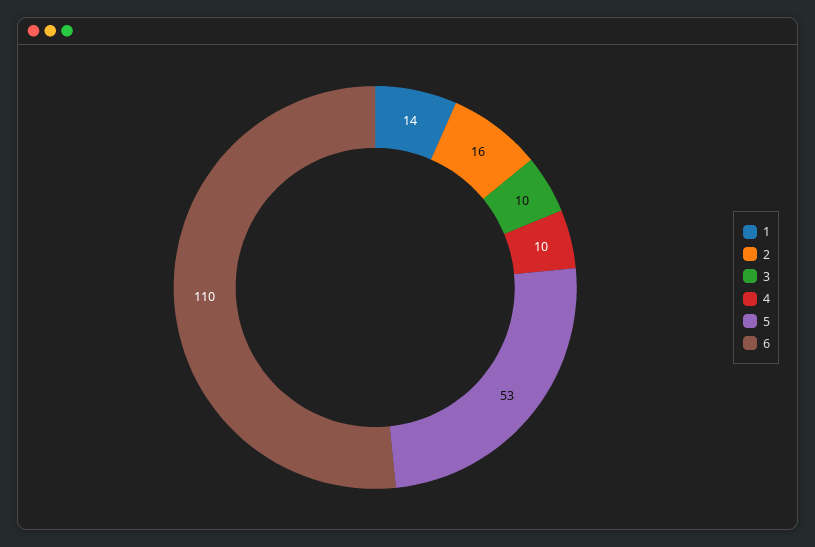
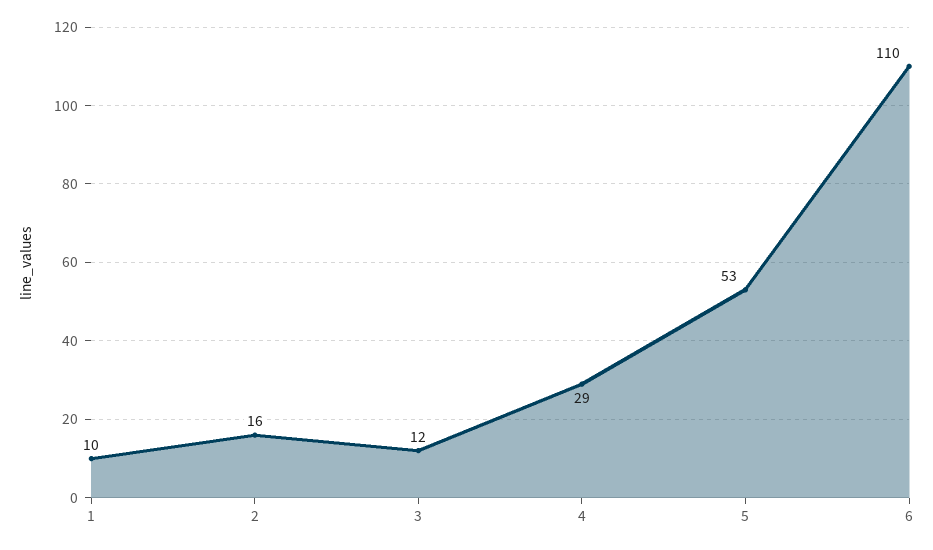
  {
-   "1": 14,
+   "1": 10,
    "2": 16,
-   "3": 10,
+   "3": 12,
-   "4": 10,
+   "4": 29,
    "5": 53,
    "6": 110
  }

